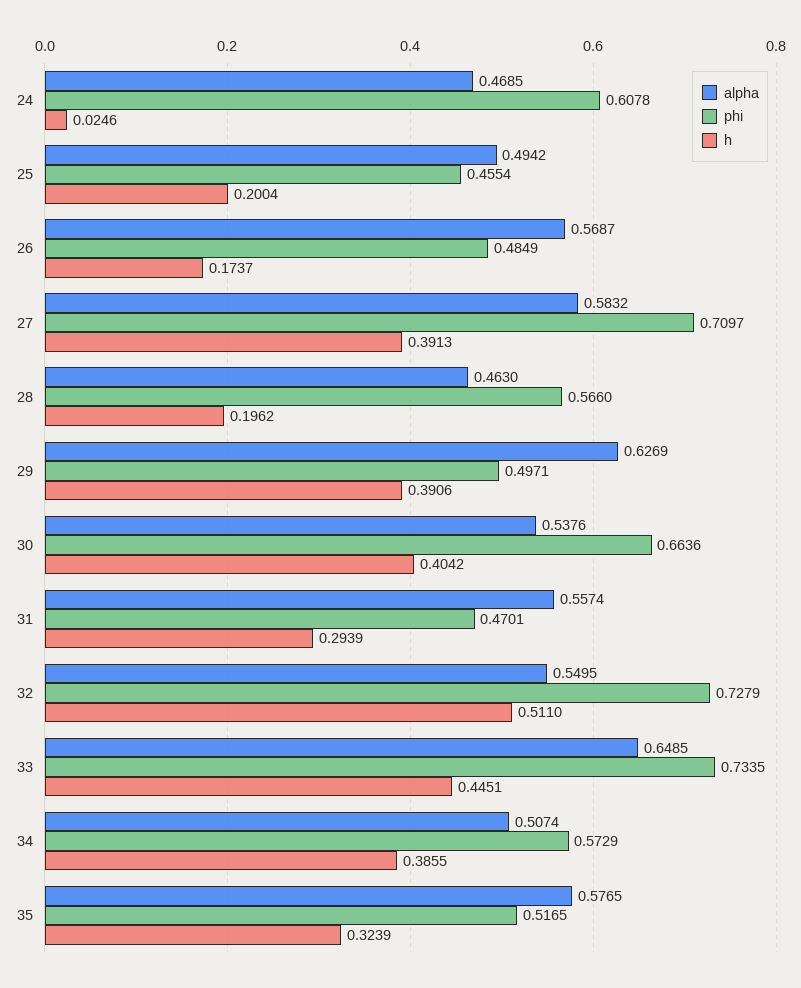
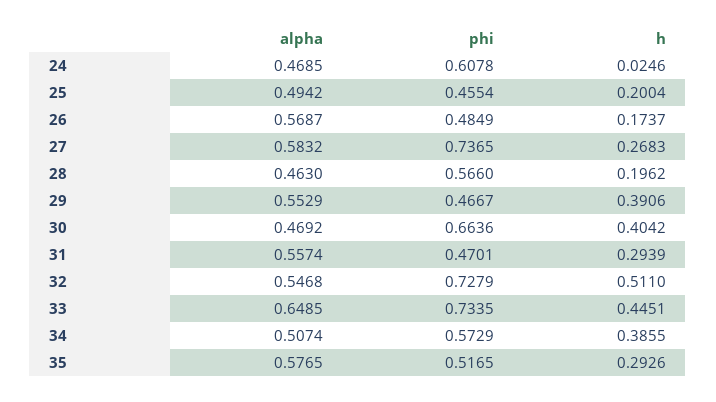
  {
    "alpha": {
      "24": 0.4685,
      "25": 0.4942,
      "26": 0.5687,
      "27": 0.5832,
      "28": 0.463,
-     "29": 0.6269,
+     "29": 0.5529,
-     "30": 0.5376,
+     "30": 0.4692,
      "31": 0.5574,
-     "32": 0.5495,
+     "32": 0.5468,
      "33": 0.6485,
      "34": 0.5074,
      "35": 0.5765
    },
    "phi": {
      "24": 0.6078,
      "25": 0.4554,
      "26": 0.4849,
-     "27": 0.7097,
+     "27": 0.7365,
      "28": 0.566,
-     "29": 0.4971,
+     "29": 0.4667,
      "30": 0.6636,
      "31": 0.4701,
      "32": 0.7279,
      "33": 0.7335,
      "34": 0.5729,
      "35": 0.5165
    },
    "h": {
      "24": 0.0246,
      "25": 0.2004,
      "26": 0.1737,
-     "27": 0.3913,
+     "27": 0.2683,
      "28": 0.1962,
      "29": 0.3906,
      "30": 0.4042,
      "31": 0.2939,
      "32": 0.511,
      "33": 0.4451,
      "34": 0.3855,
-     "35": 0.3239
+     "35": 0.2926
    }
  }

